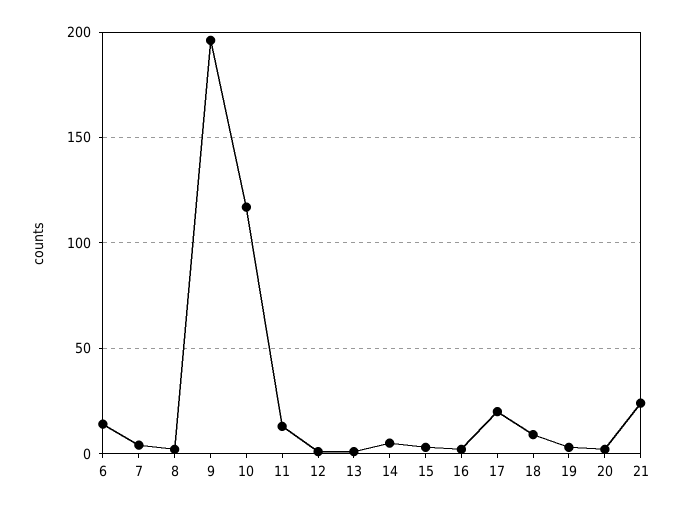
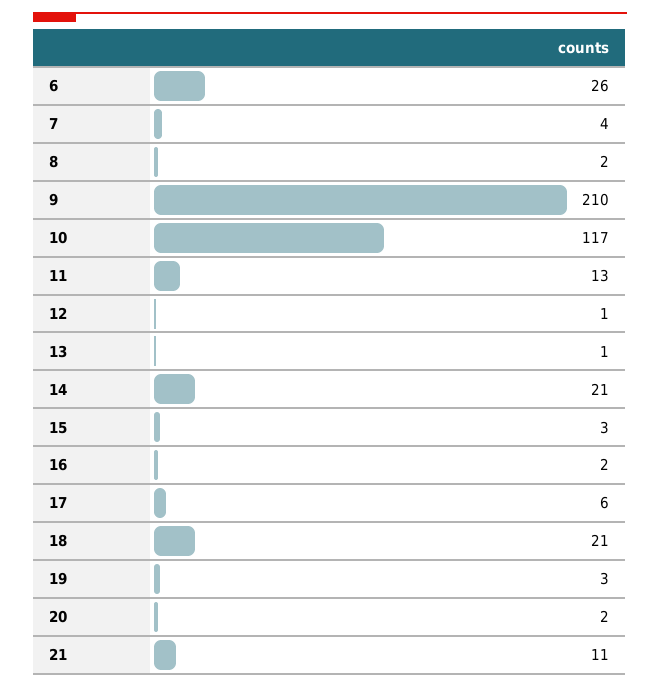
  {
-   "6": 15,
+   "6": 26,
    "7": 4,
    "8": 2,
-   "9": 195,
+   "9": 210,
    "10": 117,
    "11": 13,
    "12": 1,
    "13": 1,
-   "14": 5,
+   "14": 21,
    "15": 3,
    "16": 2,
-   "17": 20,
+   "17": 6,
-   "18": 10,
+   "18": 21,
    "19": 3,
    "20": 2,
-   "21": 25
+   "21": 11
  }

